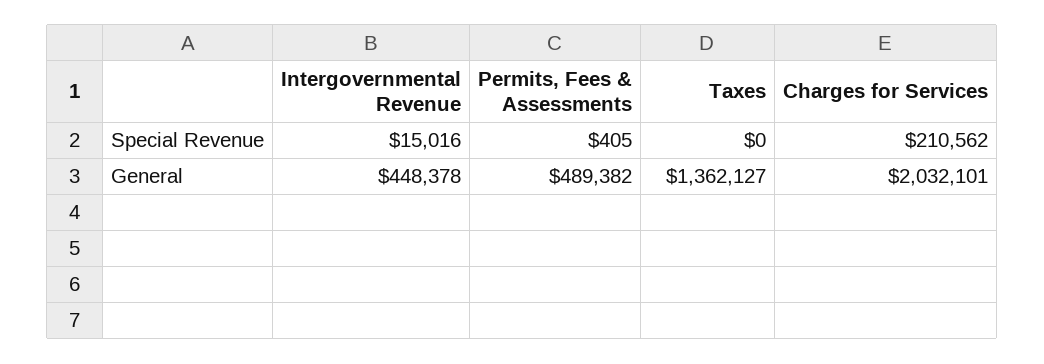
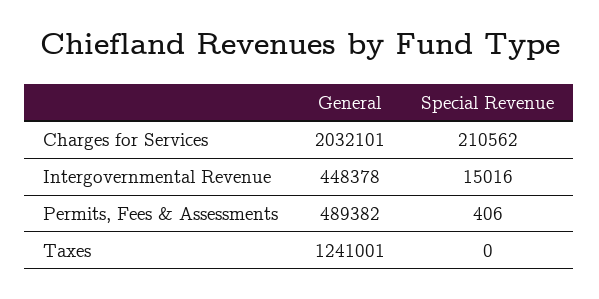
  {
    "Intergovernmental Revenue": {
      "Special Revenue": 15016,
      "General": 448378
    },
    "Permits, Fees & Assessments": {
-     "Special Revenue": 405,
+     "Special Revenue": 406,
      "General": 489382
    },
    "Taxes": {
      "Special Revenue": 0,
-     "General": 1362127
+     "General": 1241001
    },
    "Charges for Services": {
      "Special Revenue": 210562,
      "General": 2032101
    }
  }

